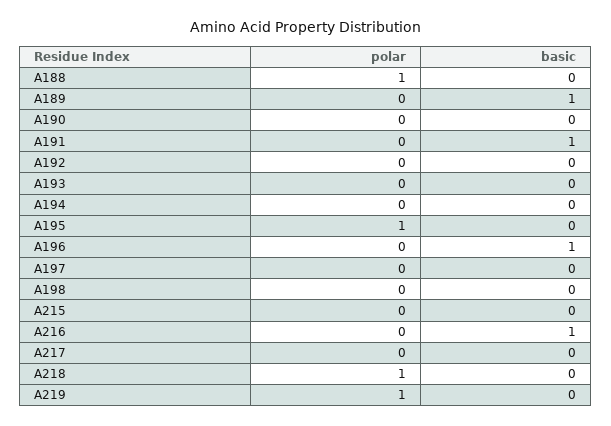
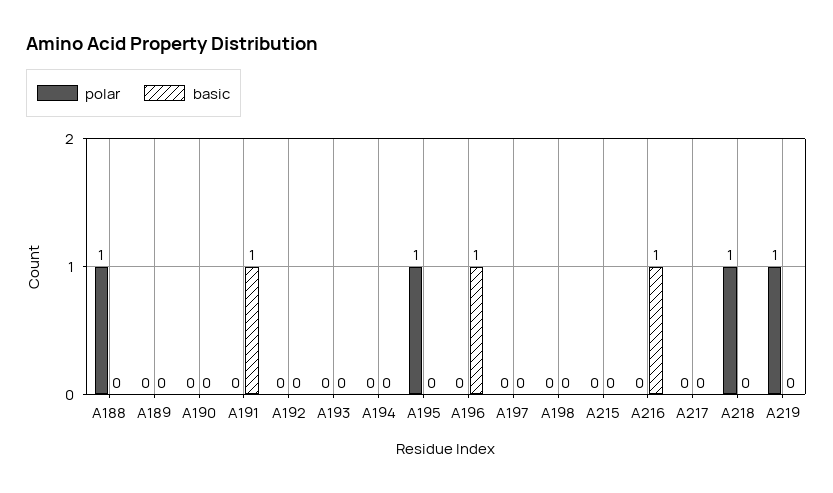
  {
    "polar": {
      "A188": 1,
      "A189": 0,
      "A190": 0,
      "A191": 0,
      "A192": 0,
      "A193": 0,
      "A194": 0,
      "A195": 1,
      "A196": 0,
      "A197": 0,
      "A198": 0,
      "A215": 0,
      "A216": 0,
      "A217": 0,
      "A218": 1,
      "A219": 1
    },
    "basic": {
      "A188": 0,
-     "A189": 1,
+     "A189": 0,
      "A190": 0,
      "A191": 1,
      "A192": 0,
      "A193": 0,
      "A194": 0,
      "A195": 0,
      "A196": 1,
      "A197": 0,
      "A198": 0,
      "A215": 0,
      "A216": 1,
      "A217": 0,
      "A218": 0,
      "A219": 0
    }
  }

